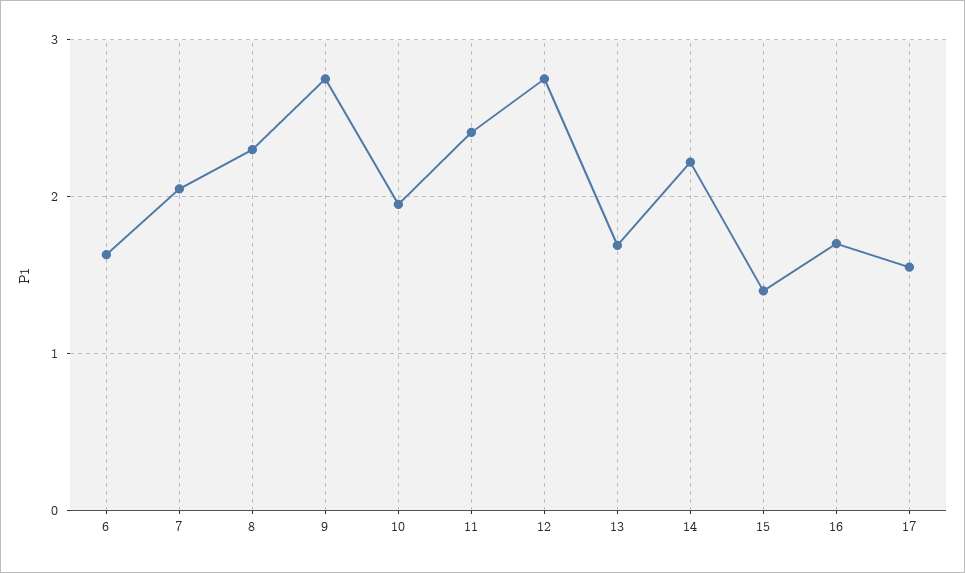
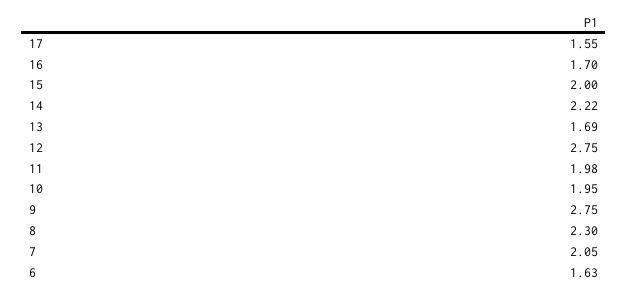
  {
    "6": 1.63,
    "7": 2.05,
    "8": 2.3,
    "9": 2.75,
    "10": 1.95,
-   "11": 2.4,
+   "11": 1.98,
    "12": 2.75,
    "13": 1.69,
    "14": 2.22,
-   "15": 1.4,
+   "15": 2,
    "16": 1.7,
    "17": 1.55
  }

